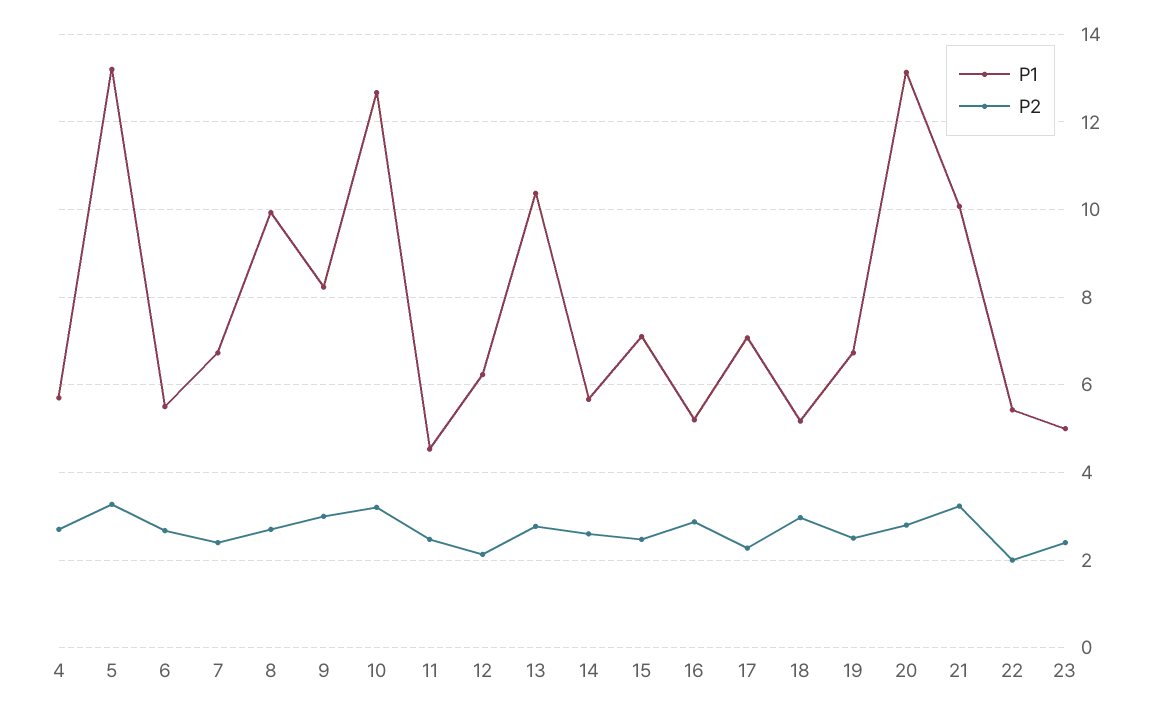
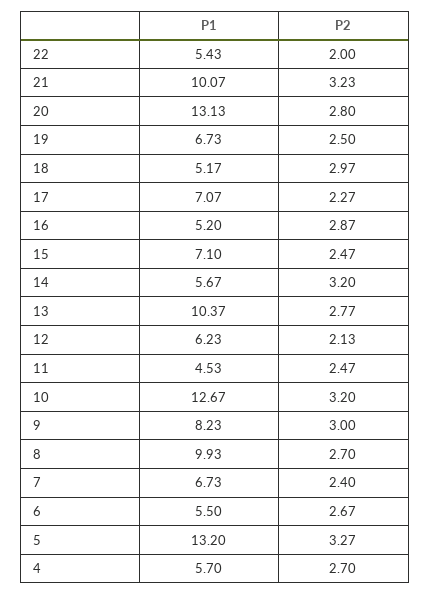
  {
    "P1": {
      "4": 5.7,
      "5": 13.2,
      "6": 5.5,
      "7": 6.73,
      "8": 9.93,
      "9": 8.23,
      "10": 12.67,
      "11": 4.53,
      "12": 6.23,
      "13": 10.37,
      "14": 5.67,
      "15": 7.1,
      "16": 5.2,
      "17": 7.07,
      "18": 5.17,
      "19": 6.73,
      "20": 13.13,
      "21": 10.07,
-     "22": 5.43,
+     "22": 5.43
-     "23": 5
    },
    "P2": {
      "4": 2.7,
      "5": 3.27,
      "6": 2.67,
      "7": 2.4,
      "8": 2.7,
      "9": 3,
      "10": 3.2,
      "11": 2.47,
      "12": 2.13,
      "13": 2.77,
-     "14": 2.6,
+     "14": 3.2,
      "15": 2.47,
      "16": 2.87,
      "17": 2.27,
      "18": 2.97,
      "19": 2.5,
      "20": 2.8,
      "21": 3.23,
-     "22": 2,
+     "22": 2
-     "23": 2.4
    }
  }

